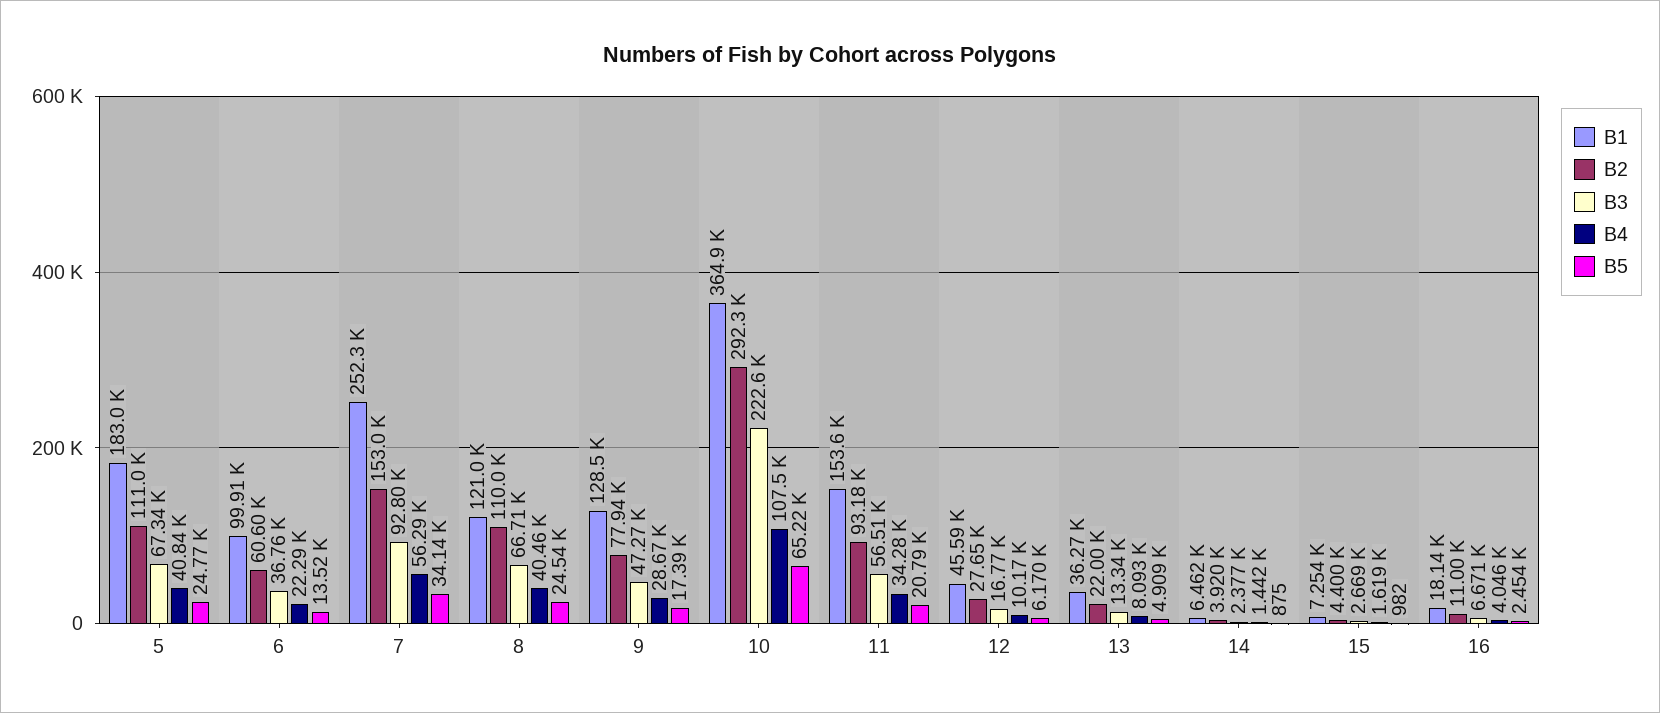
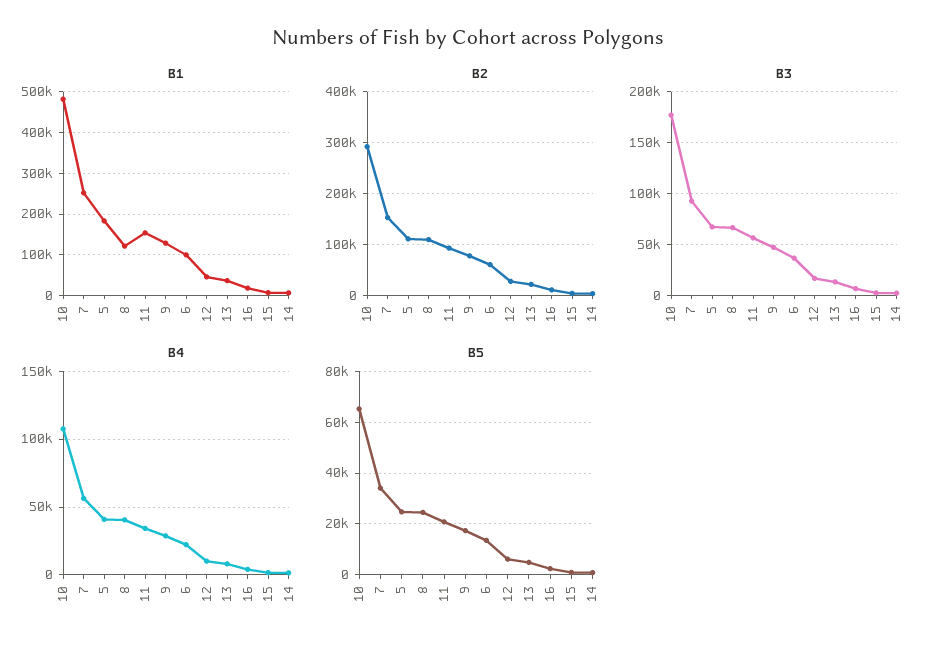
  {
    "B1": {
      "5": 183000,
      "6": 99910,
      "7": 252300,
      "8": 121000,
      "9": 128500,
-     "10": 364900,
+     "10": 480000,
      "11": 153600,
      "12": 45590,
      "13": 36270,
      "14": 6462,
      "15": 7254,
      "16": 18140
    },
    "B2": {
      "5": 111000,
      "6": 60600,
      "7": 153000,
      "8": 110000,
      "9": 77940,
      "10": 292300,
      "11": 93180,
      "12": 27650,
      "13": 22000,
      "14": 3920,
      "15": 4400,
      "16": 11000
    },
    "B3": {
      "5": 67340,
      "6": 36760,
      "7": 92800,
      "8": 66710,
      "9": 47270,
-     "10": 222600,
+     "10": 180000,
      "11": 56510,
      "12": 16770,
      "13": 13340,
      "14": 2377,
      "15": 2669,
      "16": 6671
    },
    "B4": {
      "5": 40840,
      "6": 22290,
      "7": 56290,
      "8": 40460,
      "9": 28670,
      "10": 107500,
      "11": 34280,
      "12": 10170,
      "13": 8093,
      "14": 1442,
      "15": 1619,
      "16": 4046
    },
    "B5": {
      "5": 24770,
      "6": 13520,
      "7": 34140,
      "8": 24540,
      "9": 17390,
      "10": 65220,
      "11": 20790,
      "12": 6170,
      "13": 4909,
      "14": 875,
      "15": 982,
      "16": 2454
    }
  }

